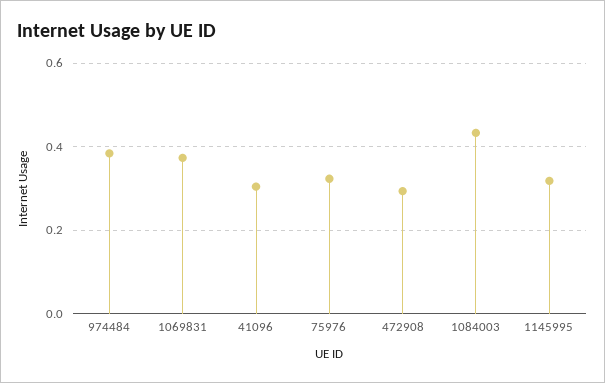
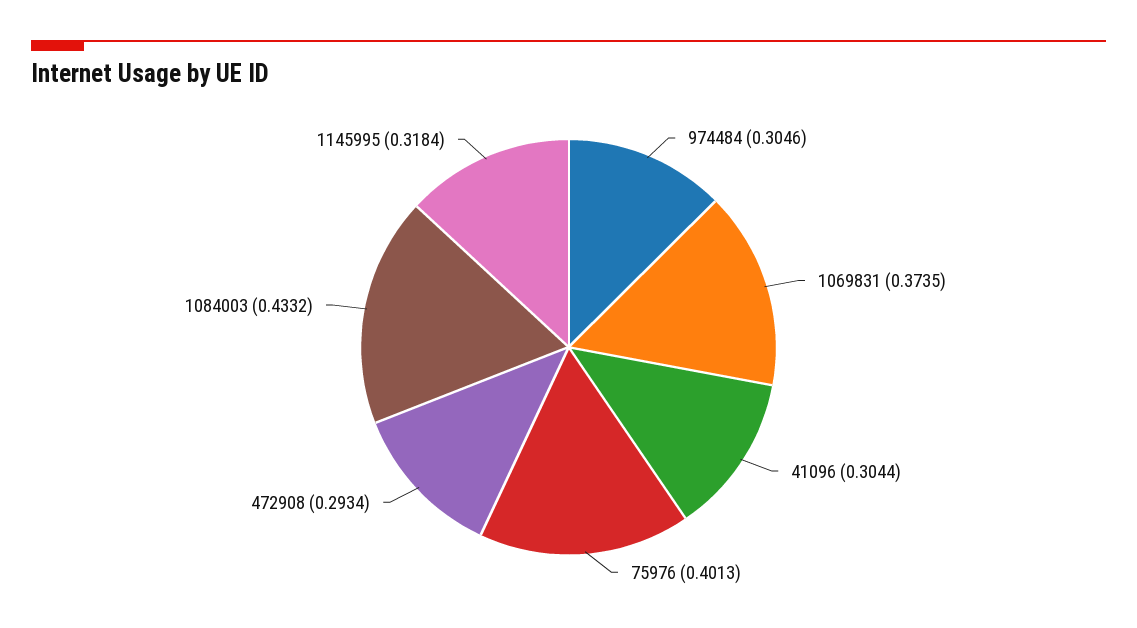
  {
-   "974484": 0.38,
+   "974484": 0.3046,
    "1069831": 0.3735,
    "41096": 0.3044,
-   "75976": 0.32,
+   "75976": 0.4013,
    "472908": 0.2934,
    "1084003": 0.4332,
    "1145995": 0.3184
  }

